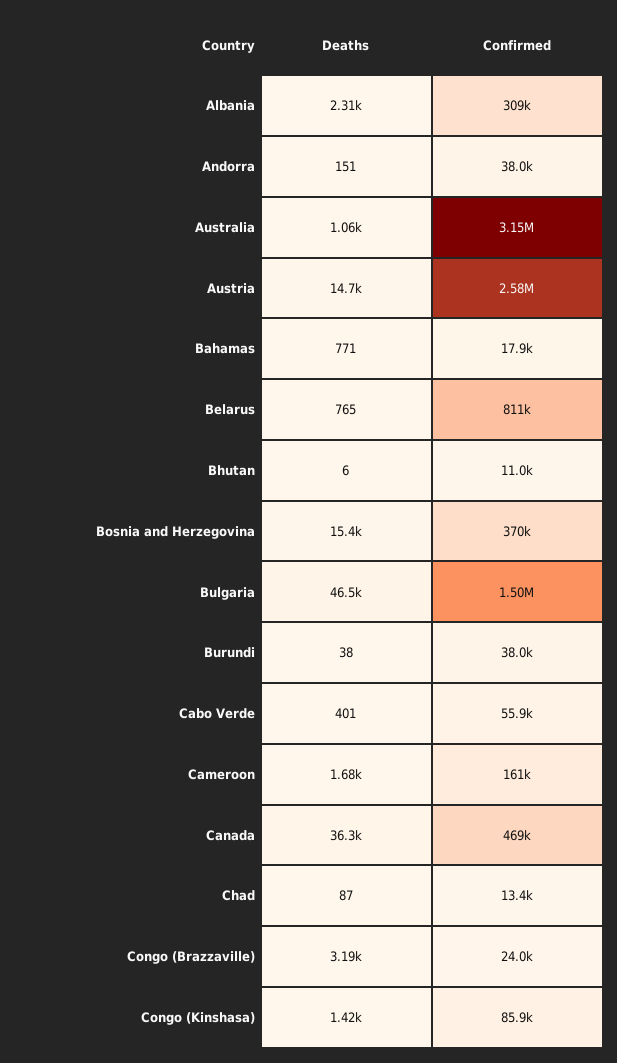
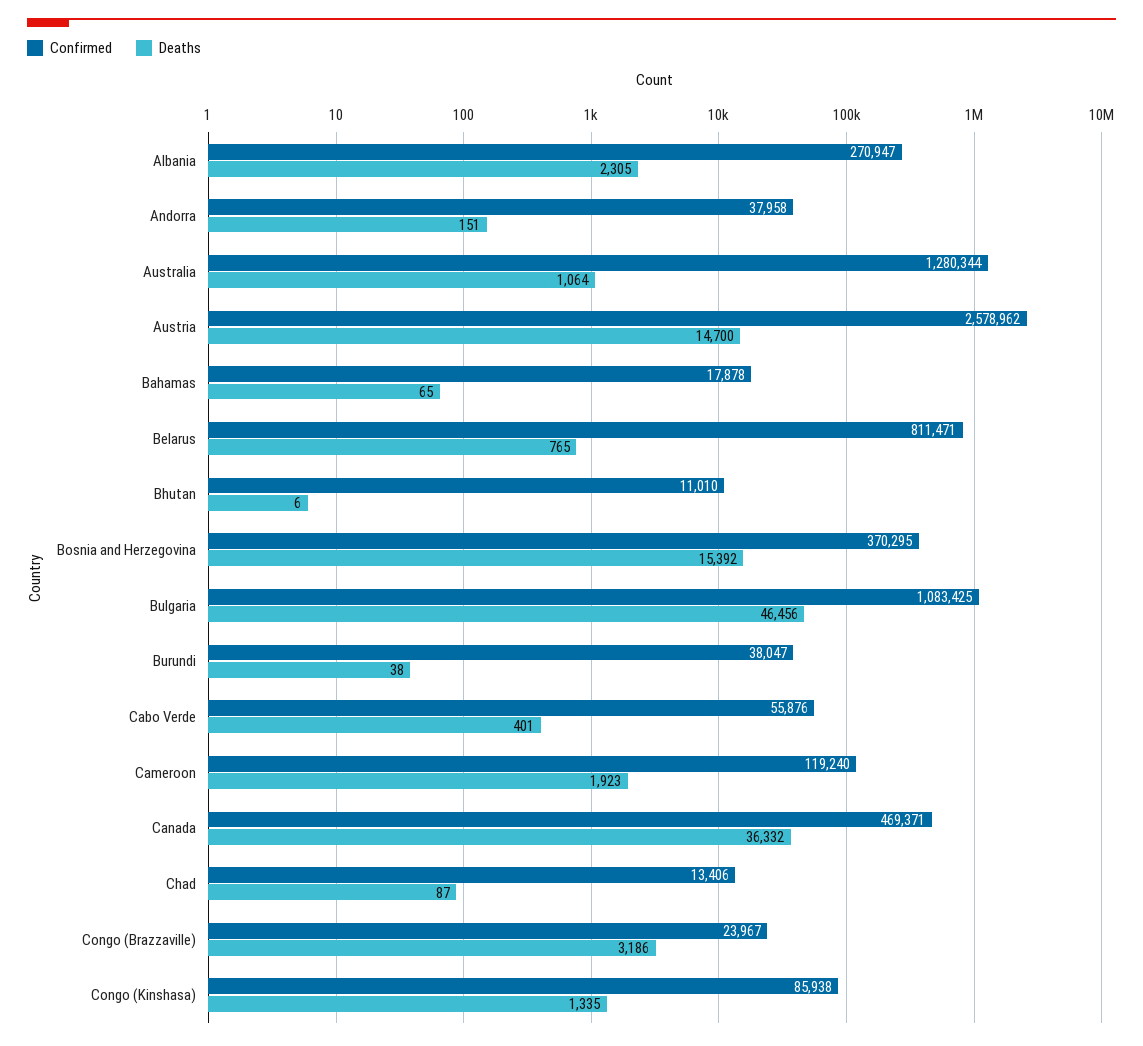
  {
    "Deaths": {
      "Albania": 2305,
      "Andorra": 151,
      "Australia": 1064,
      "Austria": 14700,
-     "Bahamas": 771,
+     "Bahamas": 65,
      "Belarus": 765,
      "Bhutan": 6,
      "Bosnia and Herzegovina": 15392,
      "Bulgaria": 46456,
      "Burundi": 38,
      "Cabo Verde": 401,
-     "Cameroon": 1680,
+     "Cameroon": 1923,
      "Canada": 36332,
      "Chad": 87,
      "Congo (Brazzaville)": 3186,
-     "Congo (Kinshasa)": 1420
+     "Congo (Kinshasa)": 1335
    },
    "Confirmed": {
-     "Albania": 309000,
+     "Albania": 270947,
      "Andorra": 37958,
-     "Australia": 3150000,
+     "Australia": 1280344,
      "Austria": 2578962,
      "Bahamas": 17878,
      "Belarus": 811471,
      "Bhutan": 11010,
      "Bosnia and Herzegovina": 370295,
-     "Bulgaria": 1500000,
+     "Bulgaria": 1083425,
      "Burundi": 38047,
      "Cabo Verde": 55876,
-     "Cameroon": 161000,
+     "Cameroon": 119240,
      "Canada": 469371,
      "Chad": 13406,
      "Congo (Brazzaville)": 23967,
      "Congo (Kinshasa)": 85938
    }
  }

